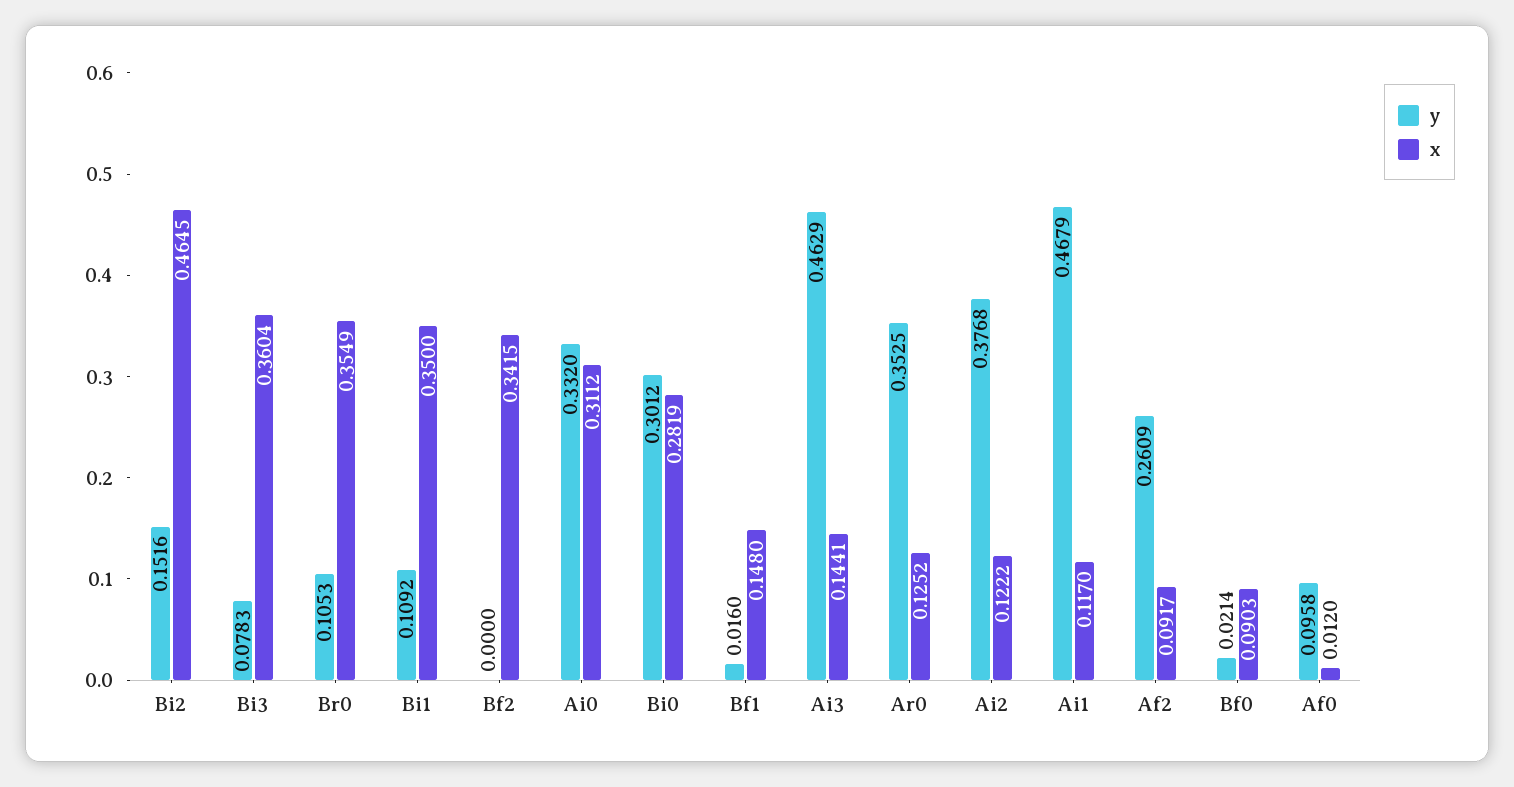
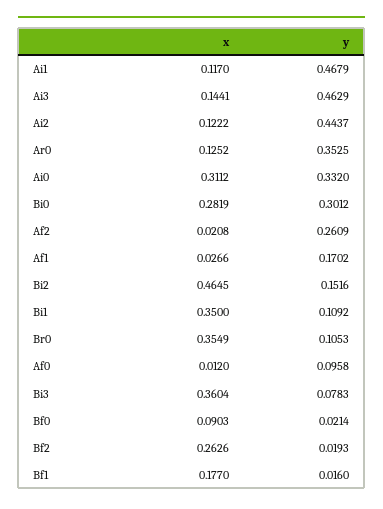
  {
    "y": {
      "Bi2": 0.1516,
      "Bi3": 0.0783,
      "Br0": 0.1053,
      "Bi1": 0.1092,
-     "Bf2": 0,
+     "Bf2": 0.0193,
      "Ai0": 0.332,
      "Bi0": 0.3012,
      "Bf1": 0.016,
      "Ai3": 0.4629,
      "Ar0": 0.3525,
-     "Ai2": 0.3768,
+     "Ai2": 0.4437,
      "Ai1": 0.4679,
      "Af2": 0.2609,
      "Bf0": 0.0214,
-     "Af0": 0.0958
+     "Af0": 0.0958,
+     "Af1": 0.1702
    },
    "x": {
      "Bi2": 0.4645,
      "Bi3": 0.3604,
      "Br0": 0.3549,
      "Bi1": 0.35,
-     "Bf2": 0.3415,
+     "Bf2": 0.2626,
      "Ai0": 0.3112,
      "Bi0": 0.2819,
-     "Bf1": 0.148,
+     "Bf1": 0.177,
      "Ai3": 0.1441,
      "Ar0": 0.1252,
      "Ai2": 0.1222,
      "Ai1": 0.117,
-     "Af2": 0.0917,
+     "Af2": 0.0208,
      "Bf0": 0.0903,
-     "Af0": 0.012
+     "Af0": 0.012,
+     "Af1": 0.0266
    }
  }

